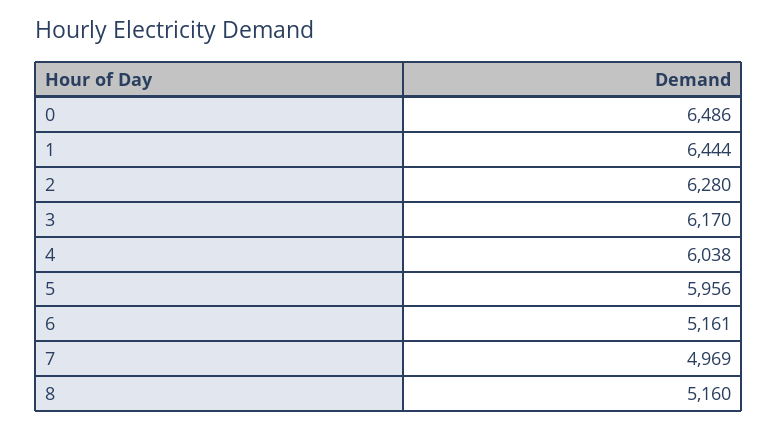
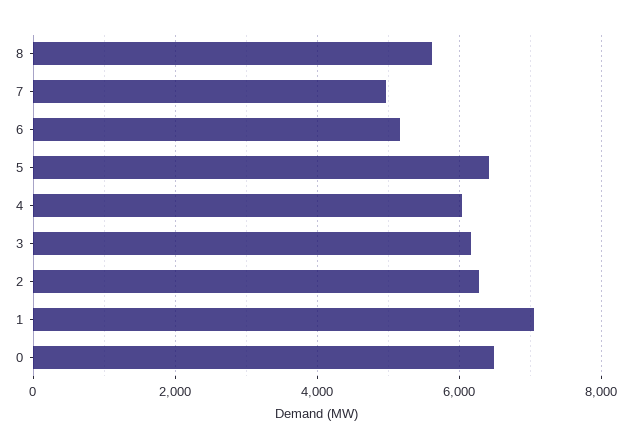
  {
    "0": 6486,
-   "1": 6444,
+   "1": 7000,
    "2": 6280,
    "3": 6170,
    "4": 6038,
-   "5": 5956,
+   "5": 6400,
    "6": 5161,
    "7": 4969,
-   "8": 5160
+   "8": 5600
  }

